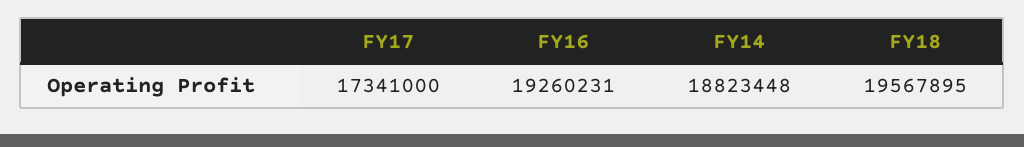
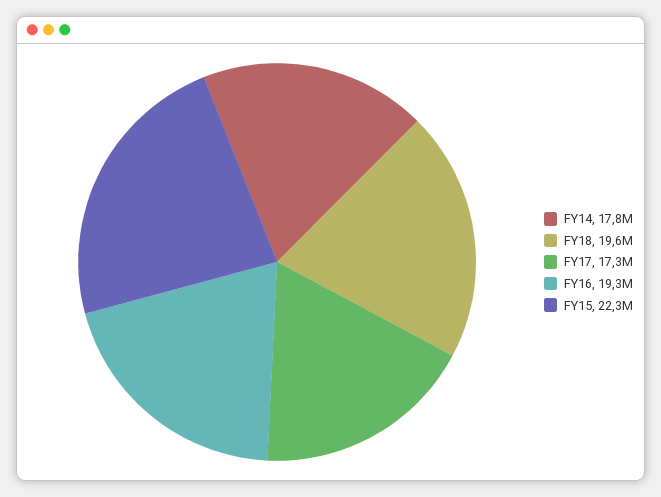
  {
    "FY17": 17341000,
    "FY16": 19260231,
-   "FY14": 18823448,
+   "FY14": 17800000,
-   "FY18": 19567895
+   "FY18": 19567895,
+   "FY15": 22300000
  }

